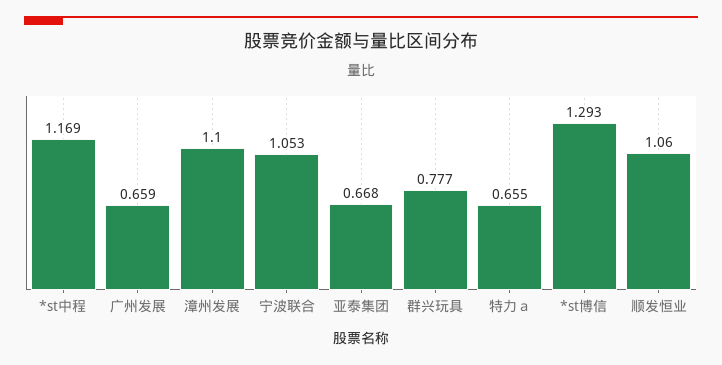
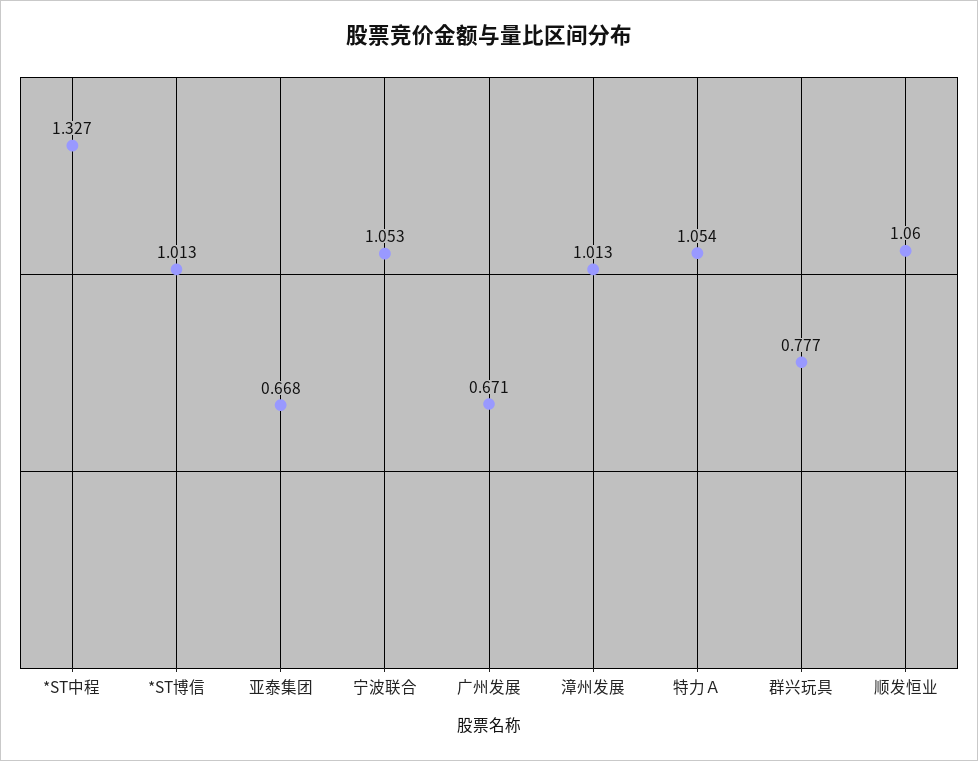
  {
-   "*st中程": 1.169,
+   "*st中程": 1.327,
-   "广州发展": 0.659,
+   "广州发展": 0.671,
-   "漳州发展": 1.1,
+   "漳州发展": 1.013,
    "宁波联合": 1.053,
    "亚泰集团": 0.668,
    "群兴玩具": 0.777,
-   "特力ａ": 0.655,
+   "特力ａ": 1.054,
-   "*st博信": 1.293,
+   "*st博信": 1.013,
    "顺发恒业": 1.06
  }

